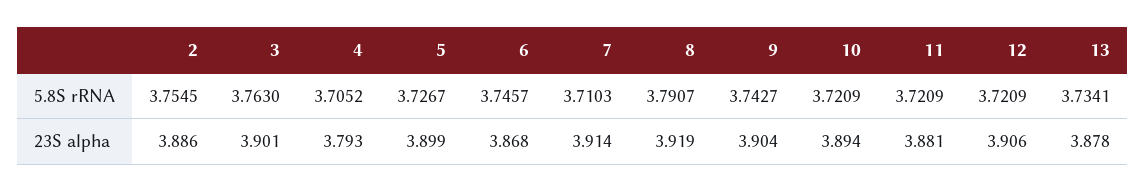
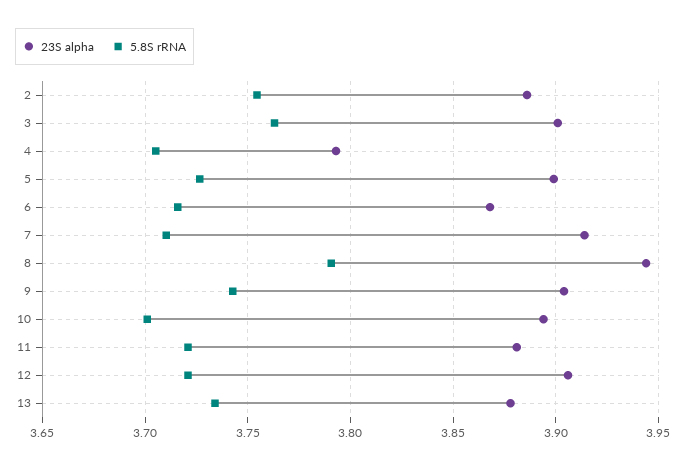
  {
    "5.8S rRNA": {
      "2": 3.7545,
      "3": 3.763,
      "4": 3.7052,
      "5": 3.7267,
-     "6": 3.7457,
+     "6": 3.715,
      "7": 3.7103,
      "8": 3.7907,
      "9": 3.7427,
-     "10": 3.7209,
+     "10": 3.7,
      "11": 3.7209,
      "12": 3.7209,
      "13": 3.7341
    },
    "23S alpha": {
      "2": 3.886,
      "3": 3.901,
      "4": 3.793,
      "5": 3.899,
      "6": 3.868,
      "7": 3.914,
-     "8": 3.919,
+     "8": 3.945,
      "9": 3.904,
      "10": 3.894,
      "11": 3.881,
      "12": 3.906,
      "13": 3.878
    }
  }

